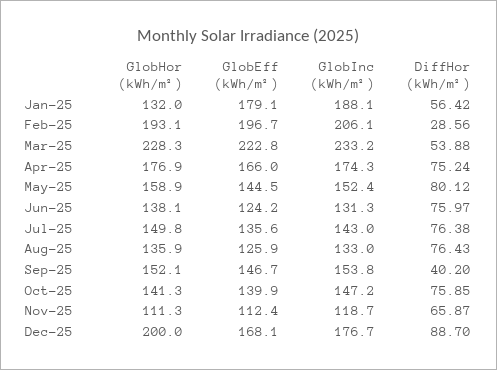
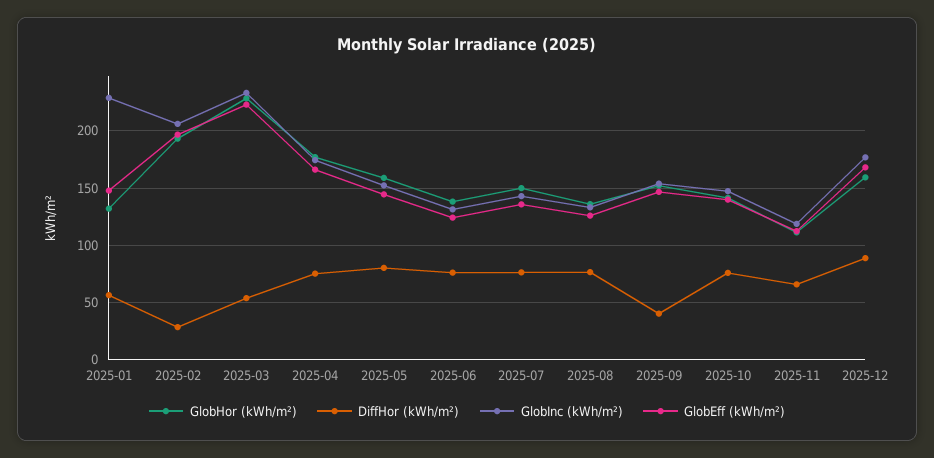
  {
    "GlobHor (kWh/m²)": {
      "Jan-25": 132,
      "Feb-25": 193.1,
      "Mar-25": 228.3,
      "Apr-25": 176.9,
      "May-25": 158.9,
      "Jun-25": 138.1,
      "Jul-25": 149.8,
      "Aug-25": 135.9,
      "Sep-25": 152.1,
      "Oct-25": 141.3,
      "Nov-25": 111.3,
-     "Dec-25": 200
+     "Dec-25": 160
    },
    "GlobEff (kWh/m²)": {
-     "Jan-25": 179.1,
+     "Jan-25": 150,
      "Feb-25": 196.7,
      "Mar-25": 222.8,
      "Apr-25": 166,
      "May-25": 144.5,
      "Jun-25": 124.2,
      "Jul-25": 135.6,
      "Aug-25": 125.9,
      "Sep-25": 146.7,
      "Oct-25": 139.9,
      "Nov-25": 112.4,
      "Dec-25": 168.1
    },
    "GlobInc (kWh/m²)": {
-     "Jan-25": 188.1,
+     "Jan-25": 230,
      "Feb-25": 206.1,
      "Mar-25": 233.2,
      "Apr-25": 174.3,
      "May-25": 152.4,
      "Jun-25": 131.3,
      "Jul-25": 143,
      "Aug-25": 133,
      "Sep-25": 153.8,
      "Oct-25": 147.2,
      "Nov-25": 118.7,
      "Dec-25": 176.7
    },
    "DiffHor (kWh/m²)": {
      "Jan-25": 56.42,
      "Feb-25": 28.56,
      "Mar-25": 53.88,
      "Apr-25": 75.24,
      "May-25": 80.12,
      "Jun-25": 75.97,
      "Jul-25": 76.38,
      "Aug-25": 76.43,
      "Sep-25": 40.2,
      "Oct-25": 75.85,
      "Nov-25": 65.87,
      "Dec-25": 88.7
    }
  }

